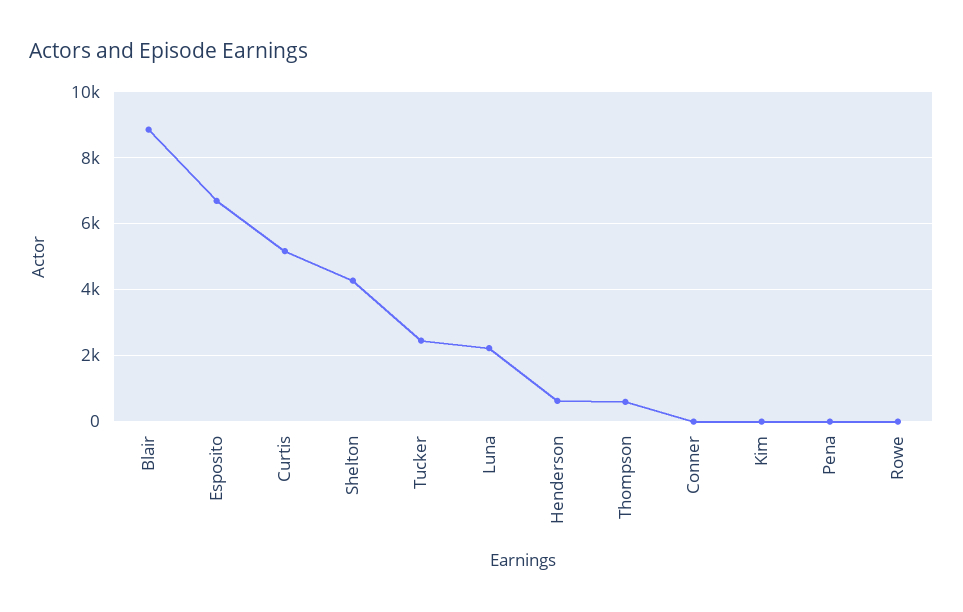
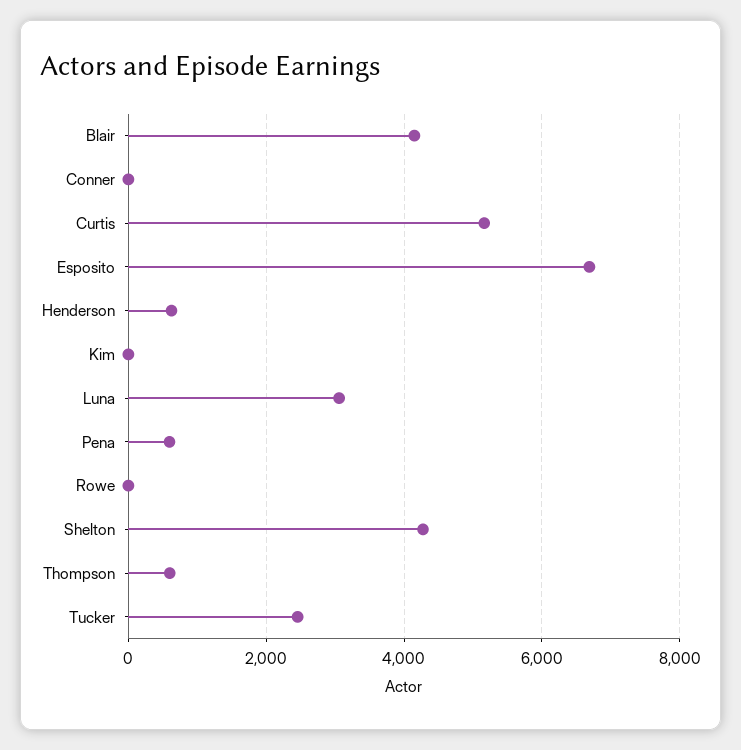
  {
-   "Blair": 8800,
+   "Blair": 4200,
    "Esposito": 6600,
    "Curtis": 5200,
    "Shelton": 4200,
    "Tucker": 2400,
-   "Luna": 2200,
+   "Luna": 3000,
    "Henderson": 600,
    "Thompson": 600,
    "Conner": 0,
    "Kim": 0,
-   "Pena": 0,
+   "Pena": 600,
    "Rowe": 0
  }

